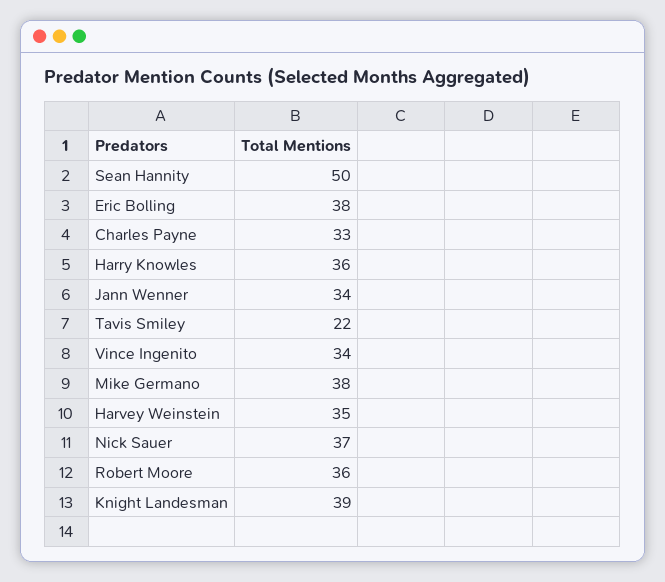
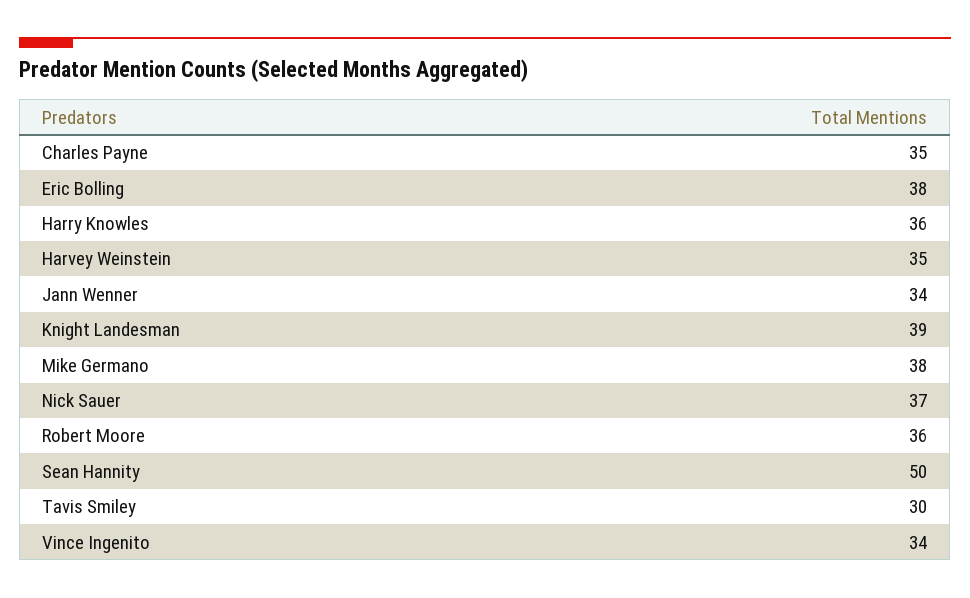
  {
    "Sean Hannity": 50,
    "Eric Bolling": 38,
-   "Charles Payne": 33,
+   "Charles Payne": 35,
    "Harry Knowles": 36,
    "Jann Wenner": 34,
-   "Tavis Smiley": 22,
+   "Tavis Smiley": 30,
    "Vince Ingenito": 34,
    "Mike Germano": 38,
    "Harvey Weinstein": 35,
    "Nick Sauer": 37,
    "Robert Moore": 36,
    "Knight Landesman": 39
  }

